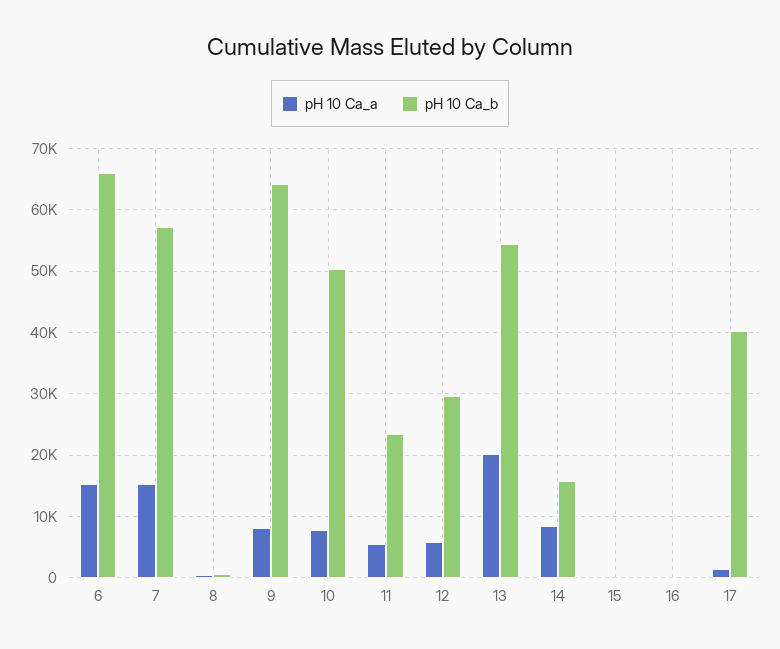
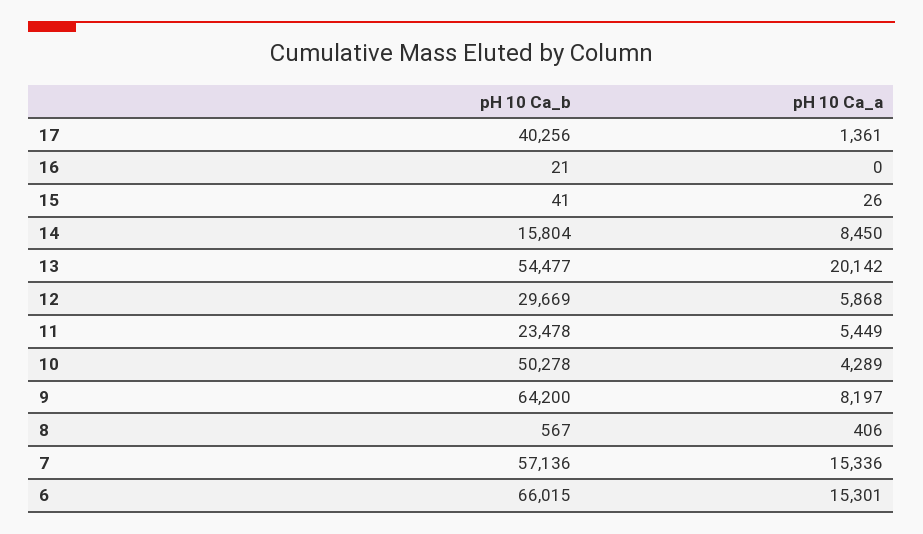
  {
    "pH 10 Ca_a": {
      "6": 15301,
      "7": 15336,
      "8": 406,
      "9": 8197,
-     "10": 8000,
+     "10": 4289,
      "11": 5449,
      "12": 5868,
      "13": 20142,
      "14": 8450,
      "15": 26,
      "16": 0,
      "17": 1361
    },
    "pH 10 Ca_b": {
      "6": 66015,
      "7": 57136,
      "8": 567,
      "9": 64200,
      "10": 50278,
      "11": 23478,
      "12": 29669,
      "13": 54477,
      "14": 15804,
      "15": 41,
      "16": 21,
      "17": 40256
    }
  }

